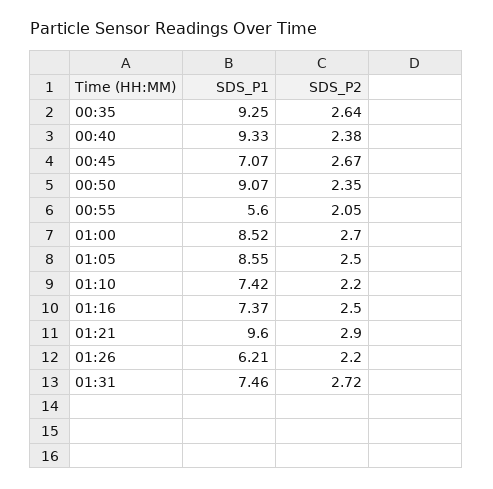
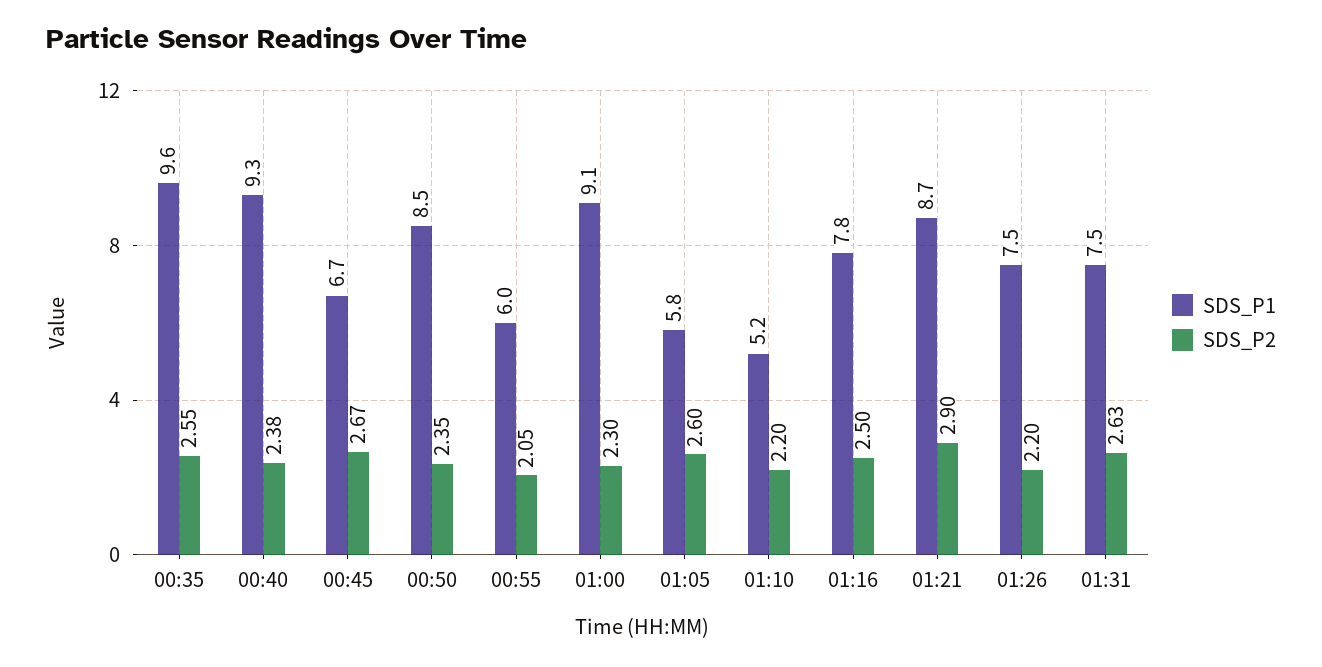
  {
    "SDS_P1": {
-     "00:35": 9.25,
+     "00:35": 9.6,
      "00:40": 9.33,
-     "00:45": 7.07,
+     "00:45": 6.7,
-     "00:50": 9.07,
+     "00:50": 8.5,
-     "00:55": 5.6,
+     "00:55": 6,
-     "01:00": 8.52,
+     "01:00": 9.1,
-     "01:05": 8.55,
+     "01:05": 5.8,
-     "01:10": 7.42,
+     "01:10": 5.2,
-     "01:16": 7.37,
+     "01:16": 7.8,
-     "01:21": 9.6,
+     "01:21": 8.7,
-     "01:26": 6.21,
+     "01:26": 7.5,
      "01:31": 7.46
    },
    "SDS_P2": {
-     "00:35": 2.64,
+     "00:35": 2.55,
      "00:40": 2.38,
      "00:45": 2.67,
      "00:50": 2.35,
      "00:55": 2.05,
-     "01:00": 2.7,
+     "01:00": 2.3,
-     "01:05": 2.5,
+     "01:05": 2.6,
      "01:10": 2.2,
      "01:16": 2.5,
      "01:21": 2.9,
      "01:26": 2.2,
-     "01:31": 2.72
+     "01:31": 2.63
    }
  }

